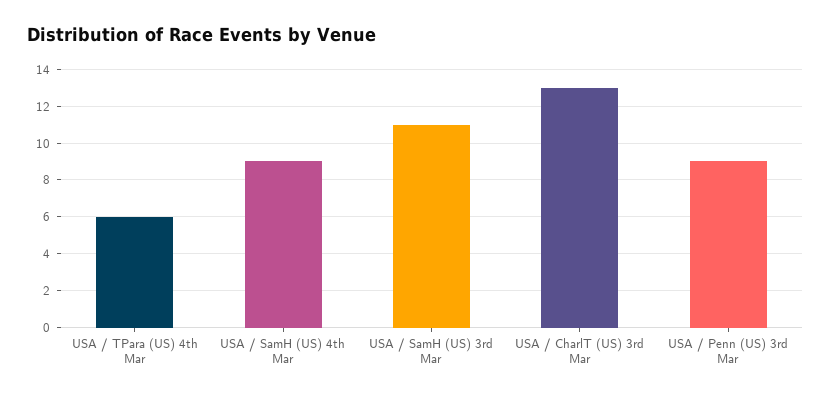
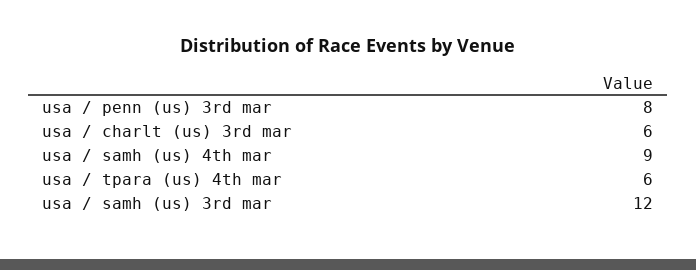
  {
    "USA / TPara (US) 4th Mar": 6,
    "USA / SamH (US) 4th Mar": 9,
-   "USA / SamH (US) 3rd Mar": 11,
+   "USA / SamH (US) 3rd Mar": 12,
-   "USA / CharlT (US) 3rd Mar": 13,
+   "USA / CharlT (US) 3rd Mar": 6,
-   "USA / Penn (US) 3rd Mar": 9
+   "USA / Penn (US) 3rd Mar": 8
  }

